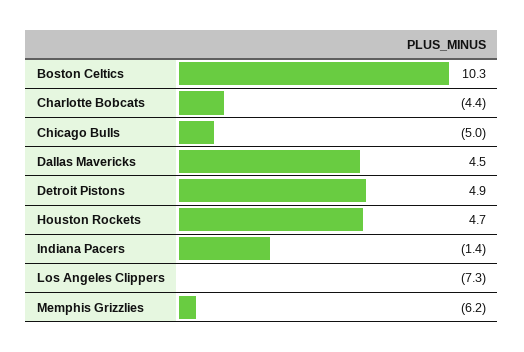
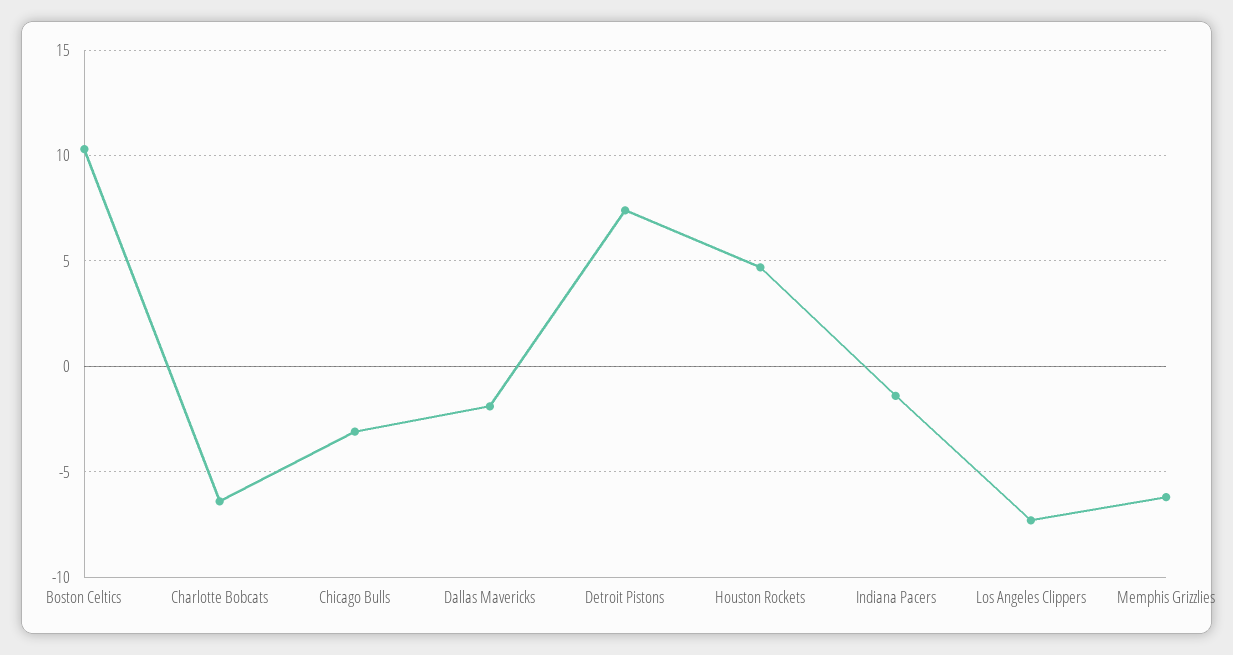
  {
    "Boston Celtics": 10.3,
-   "Charlotte Bobcats": -4.4,
+   "Charlotte Bobcats": -6.5,
-   "Chicago Bulls": -5,
+   "Chicago Bulls": -3,
-   "Dallas Mavericks": 4.5,
+   "Dallas Mavericks": -2,
-   "Detroit Pistons": 4.9,
+   "Detroit Pistons": 7.5,
    "Houston Rockets": 4.7,
    "Indiana Pacers": -1.4,
    "Los Angeles Clippers": -7.3,
    "Memphis Grizzlies": -6.2
  }

